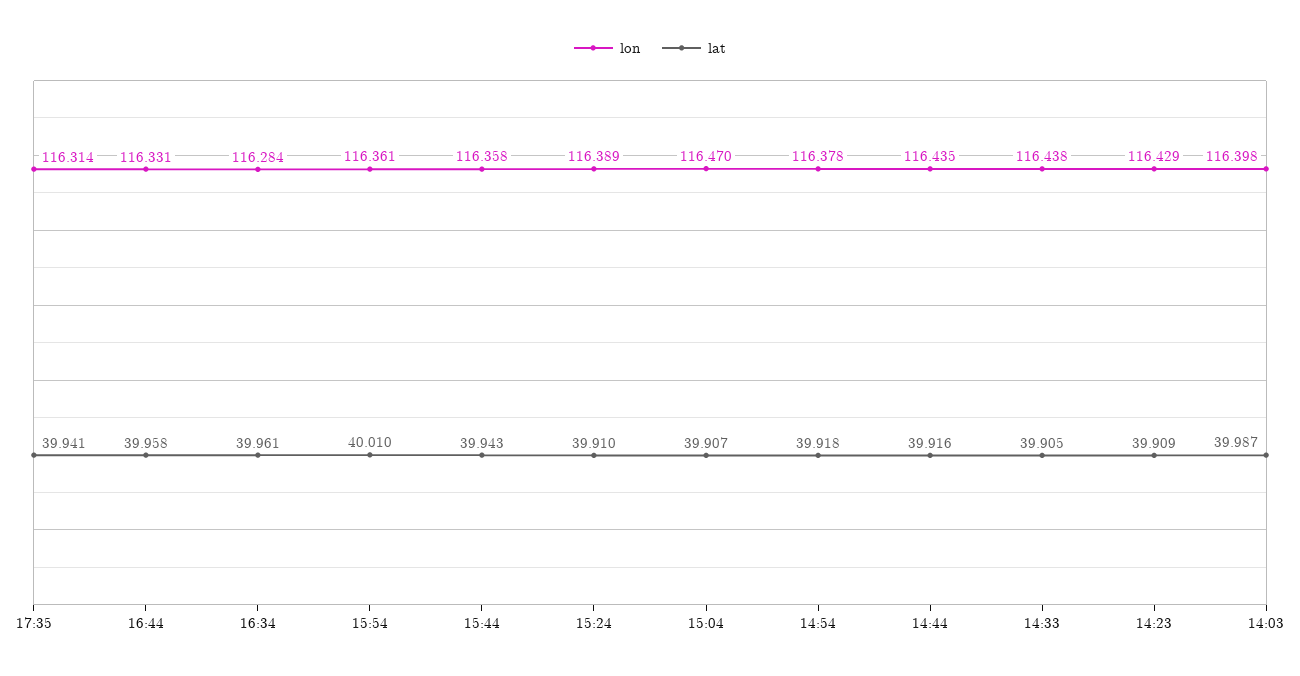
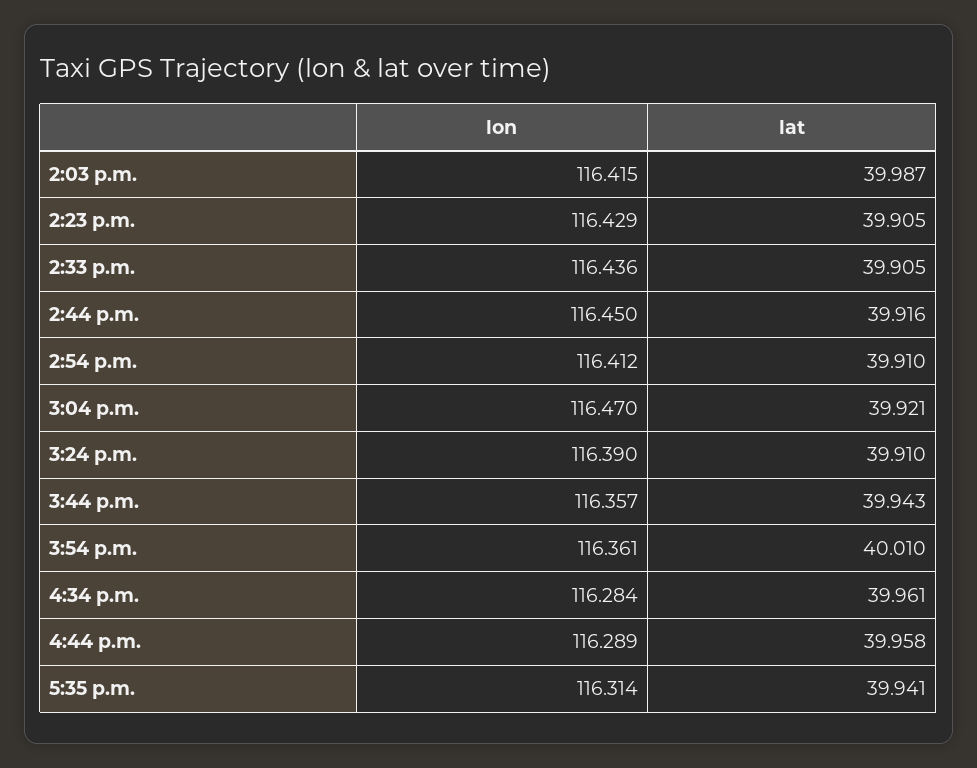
  {
    "lon": {
      "17:35": 116.314,
-     "16:44": 116.331,
+     "16:44": 116.289,
      "16:34": 116.284,
      "15:54": 116.361,
-     "15:44": 116.358,
+     "15:44": 116.357,
-     "15:24": 116.389,
+     "15:24": 116.39,
      "15:04": 116.47,
-     "14:54": 116.378,
+     "14:54": 116.412,
-     "14:44": 116.435,
+     "14:44": 116.45,
-     "14:33": 116.438,
+     "14:33": 116.436,
      "14:23": 116.429,
-     "14:03": 116.398
+     "14:03": 116.415
    },
    "lat": {
      "17:35": 39.941,
      "16:44": 39.958,
      "16:34": 39.961,
      "15:54": 40.01,
      "15:44": 39.943,
      "15:24": 39.91,
-     "15:04": 39.907,
+     "15:04": 39.921,
-     "14:54": 39.918,
+     "14:54": 39.91,
      "14:44": 39.916,
      "14:33": 39.905,
-     "14:23": 39.909,
+     "14:23": 39.905,
      "14:03": 39.987
    }
  }

